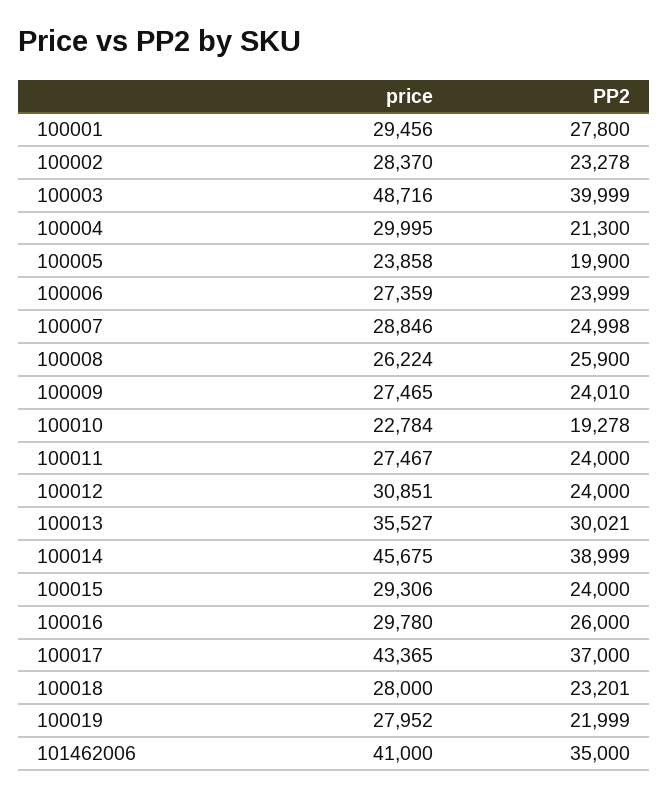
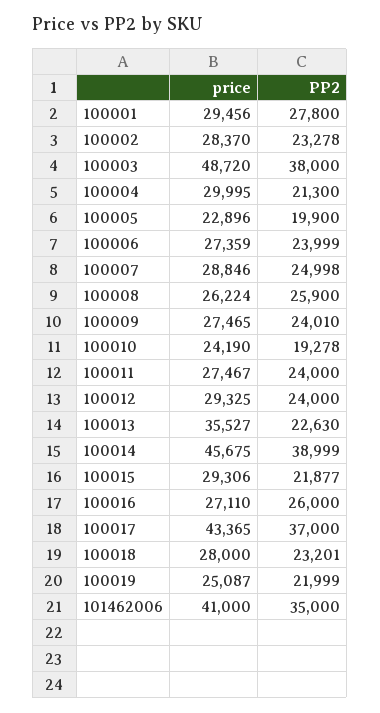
  {
    "price": {
      "100001": 29456,
      "100002": 28370,
-     "100003": 48716,
+     "100003": 48720,
      "100004": 29995,
-     "100005": 23858,
+     "100005": 22896,
      "100006": 27359,
      "100007": 28846,
      "100008": 26224,
      "100009": 27465,
-     "100010": 22784,
+     "100010": 24190,
      "100011": 27467,
-     "100012": 30851,
+     "100012": 29325,
      "100013": 35527,
      "100014": 45675,
      "100015": 29306,
-     "100016": 29780,
+     "100016": 27110,
      "100017": 43365,
      "100018": 28000,
-     "100019": 27952,
+     "100019": 25087,
      "101462006": 41000
    },
    "PP2": {
      "100001": 27800,
      "100002": 23278,
-     "100003": 39999,
+     "100003": 38000,
      "100004": 21300,
      "100005": 19900,
      "100006": 23999,
      "100007": 24998,
      "100008": 25900,
      "100009": 24010,
      "100010": 19278,
      "100011": 24000,
      "100012": 24000,
-     "100013": 30021,
+     "100013": 22630,
      "100014": 38999,
-     "100015": 24000,
+     "100015": 21877,
      "100016": 26000,
      "100017": 37000,
      "100018": 23201,
      "100019": 21999,
      "101462006": 35000
    }
  }

